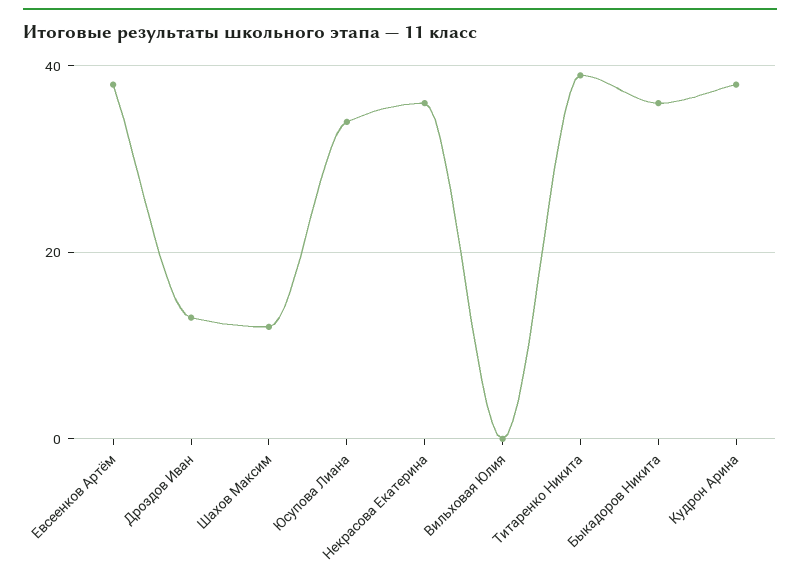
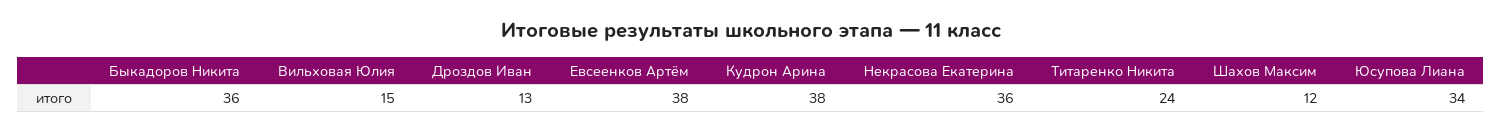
  {
    "Евсеенков Артём": 38,
    "Дроздов Иван": 13,
    "Шахов Максим": 12,
    "Юсупова Лиана": 34,
    "Некрасова Екатерина": 36,
-   "Вильховая Юлия": 0,
+   "Вильховая Юлия": 15,
-   "Титаренко Никита": 40,
+   "Титаренко Никита": 24,
    "Быкадоров Никита": 36,
    "Кудрон Арина": 38
  }

